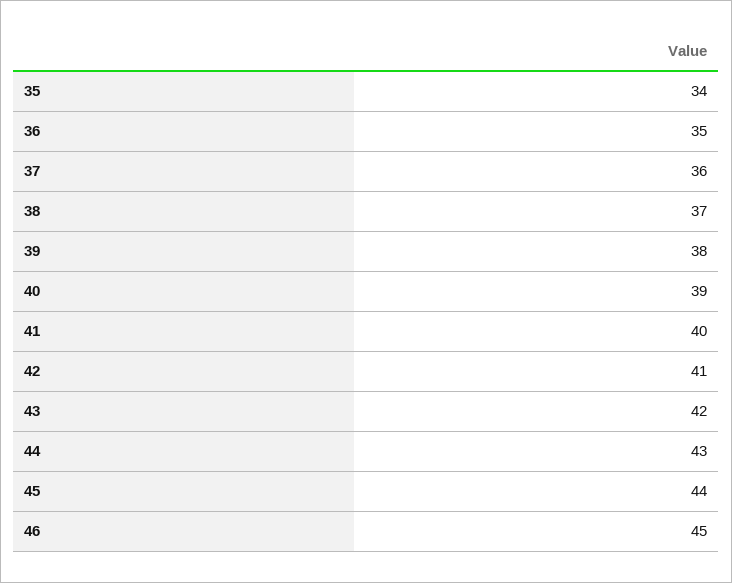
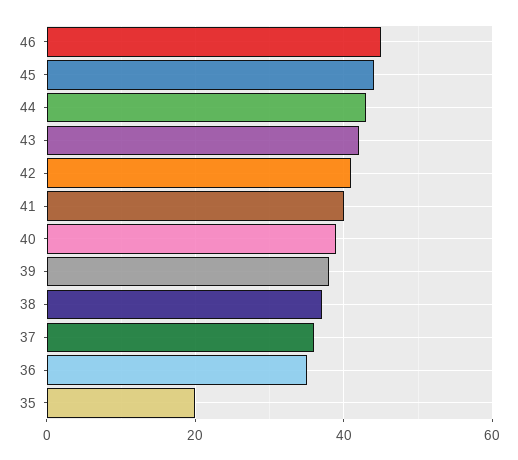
  {
-   "35": 34,
+   "35": 20,
    "36": 35,
    "37": 36,
    "38": 37,
    "39": 38,
    "40": 39,
    "41": 40,
    "42": 41,
    "43": 42,
    "44": 43,
    "45": 44,
    "46": 45
  }

